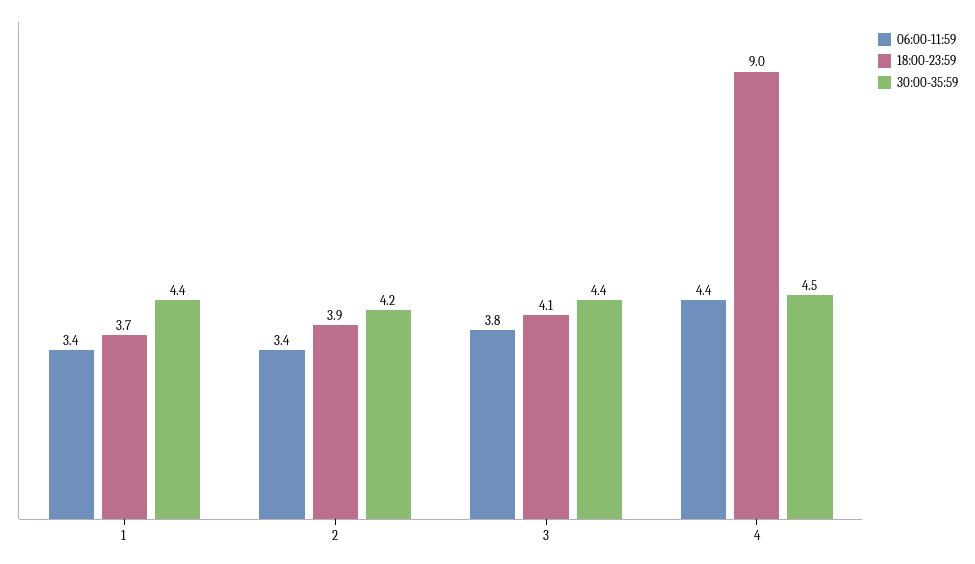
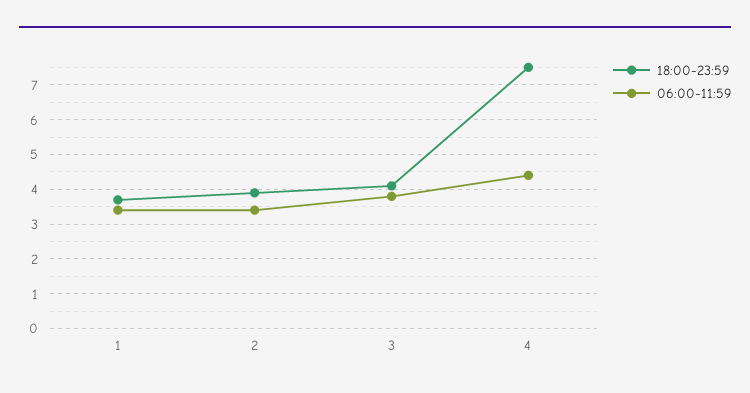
  {
    "06:00-11:59": {
      "1": 3.4,
      "2": 3.4,
      "3": 3.8,
      "4": 4.4
    },
    "18:00-23:59": {
      "1": 3.7,
      "2": 3.9,
      "3": 4.1,
-     "4": 9
+     "4": 7.5
-   },
+   }
-   "30:00-35:59": {
-     "1": 4.4,
-     "2": 4.2,
-     "3": 4.4,
-     "4": 4.5
-   }
  }

